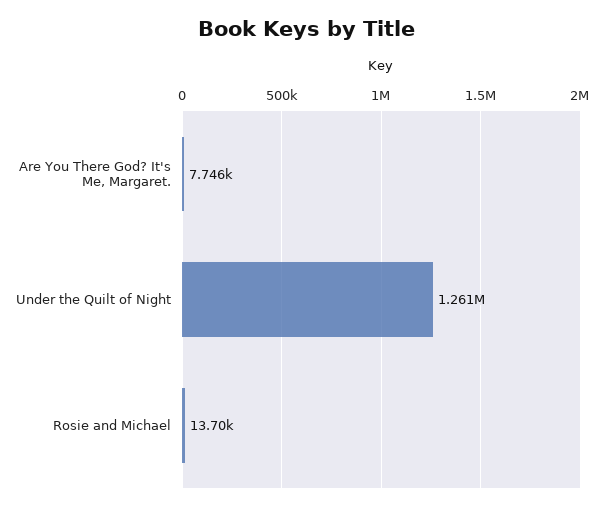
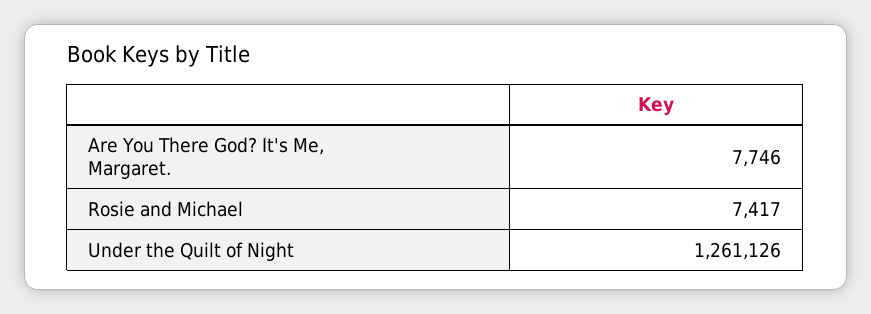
  {
    "Are You There God? It's Me, Margaret.": 7746,
    "Under the Quilt of Night": 1261126,
-   "Rosie and Michael": 13700
+   "Rosie and Michael": 7417
  }

